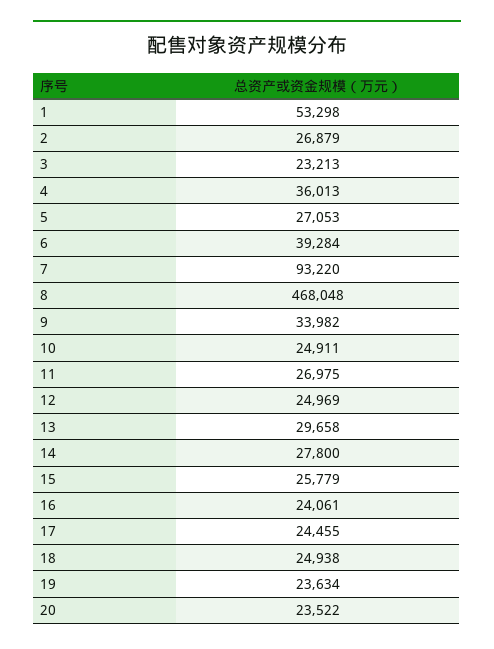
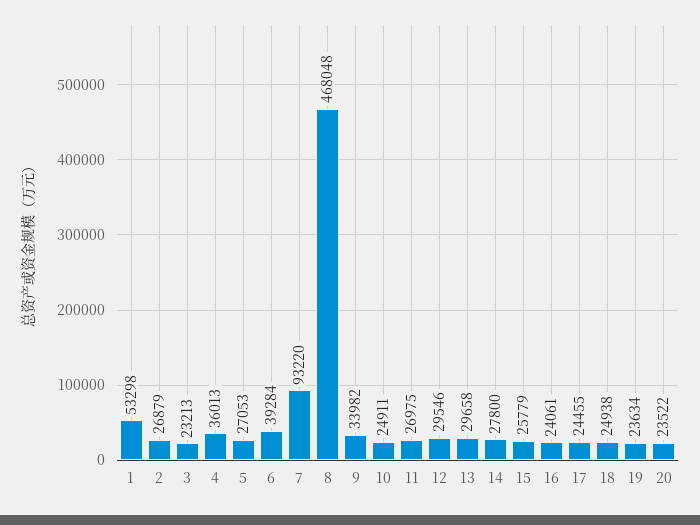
  {
    "1": 53298,
    "2": 26879,
    "3": 23213,
    "4": 36013,
    "5": 27053,
    "6": 39284,
    "7": 93220,
    "8": 468048,
    "9": 33982,
    "10": 24911,
    "11": 26975,
-   "12": 24969,
+   "12": 29546,
    "13": 29658,
    "14": 27800,
    "15": 25779,
    "16": 24061,
    "17": 24455,
    "18": 24938,
    "19": 23634,
    "20": 23522
  }

